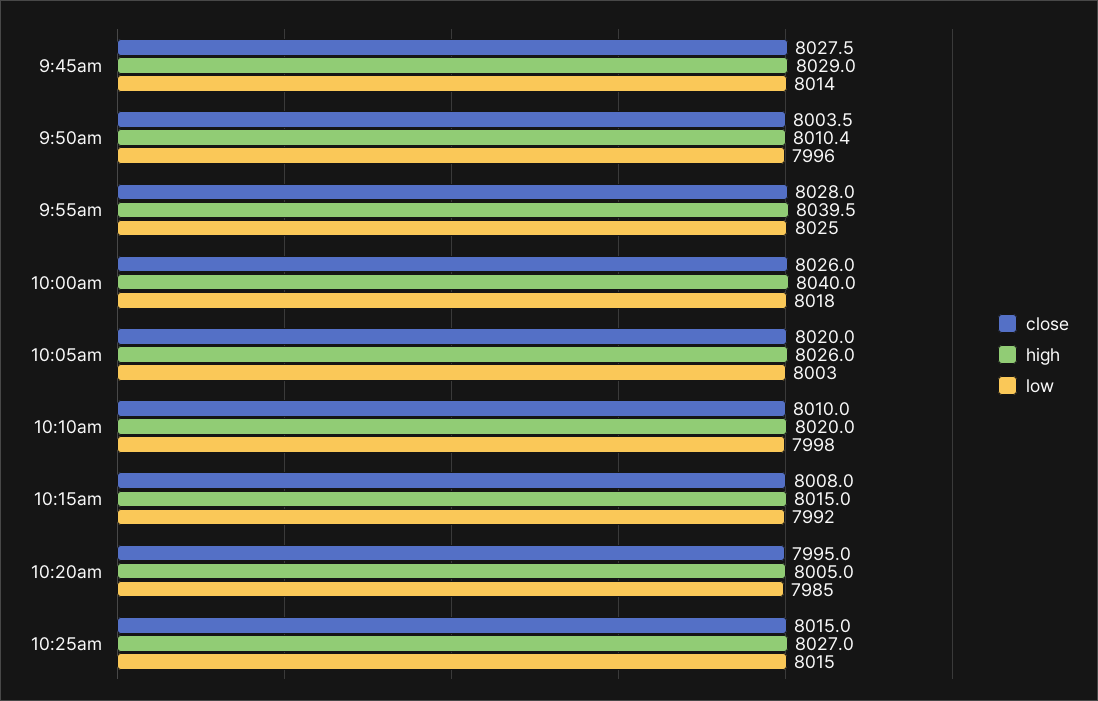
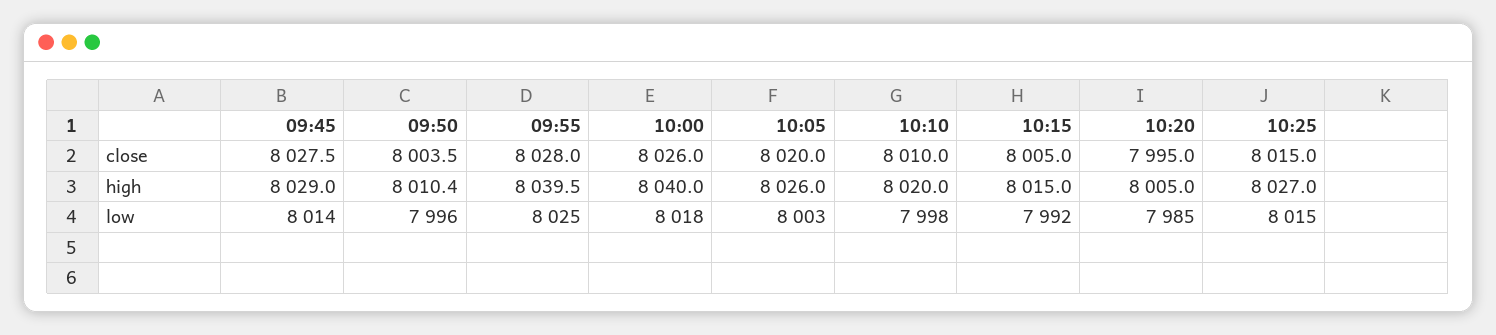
  {
    "close": {
      "9:45am": 8027.5,
      "9:50am": 8003.5,
      "9:55am": 8028,
      "10:00am": 8026,
      "10:05am": 8020,
      "10:10am": 8010,
-     "10:15am": 8008,
+     "10:15am": 8005,
      "10:20am": 7995,
      "10:25am": 8015
    },
    "high": {
      "9:45am": 8029,
      "9:50am": 8010.4,
      "9:55am": 8039.5,
      "10:00am": 8040,
      "10:05am": 8026,
      "10:10am": 8020,
      "10:15am": 8015,
      "10:20am": 8005,
      "10:25am": 8027
    },
    "low": {
      "9:45am": 8014,
      "9:50am": 7996,
      "9:55am": 8025,
      "10:00am": 8018,
      "10:05am": 8003,
      "10:10am": 7998,
      "10:15am": 7992,
      "10:20am": 7985,
      "10:25am": 8015
    }
  }

